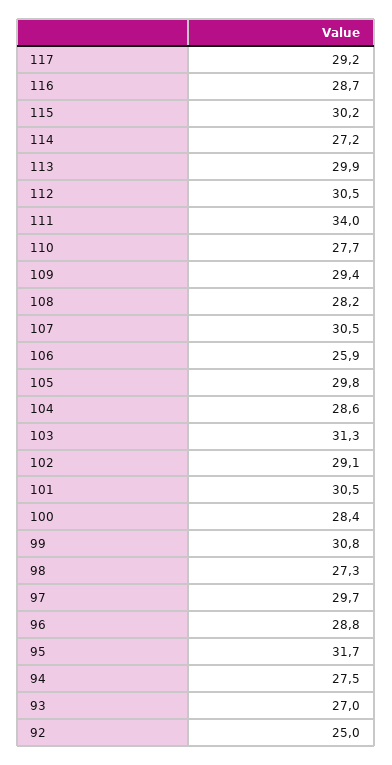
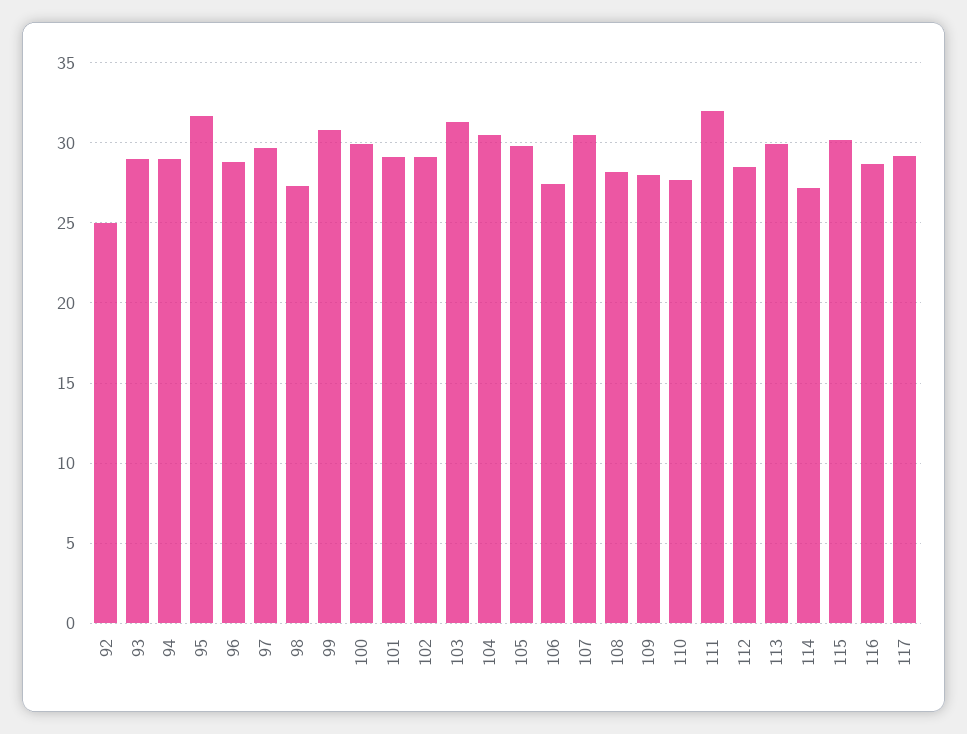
  {
    "117": 29.2,
    "116": 28.7,
    "115": 30.2,
    "114": 27.2,
    "113": 29.9,
-   "112": 30.5,
+   "112": 28.5,
-   "111": 34,
+   "111": 32,
    "110": 27.7,
-   "109": 29.4,
+   "109": 28,
    "108": 28.2,
    "107": 30.5,
-   "106": 25.9,
+   "106": 27.5,
    "105": 29.8,
-   "104": 28.6,
+   "104": 30.5,
    "103": 31.3,
    "102": 29.1,
-   "101": 30.5,
+   "101": 29,
-   "100": 28.4,
+   "100": 30,
    "99": 30.8,
    "98": 27.3,
    "97": 29.7,
    "96": 28.8,
    "95": 31.7,
-   "94": 27.5,
+   "94": 29,
-   "93": 27,
+   "93": 29,
    "92": 25
  }

